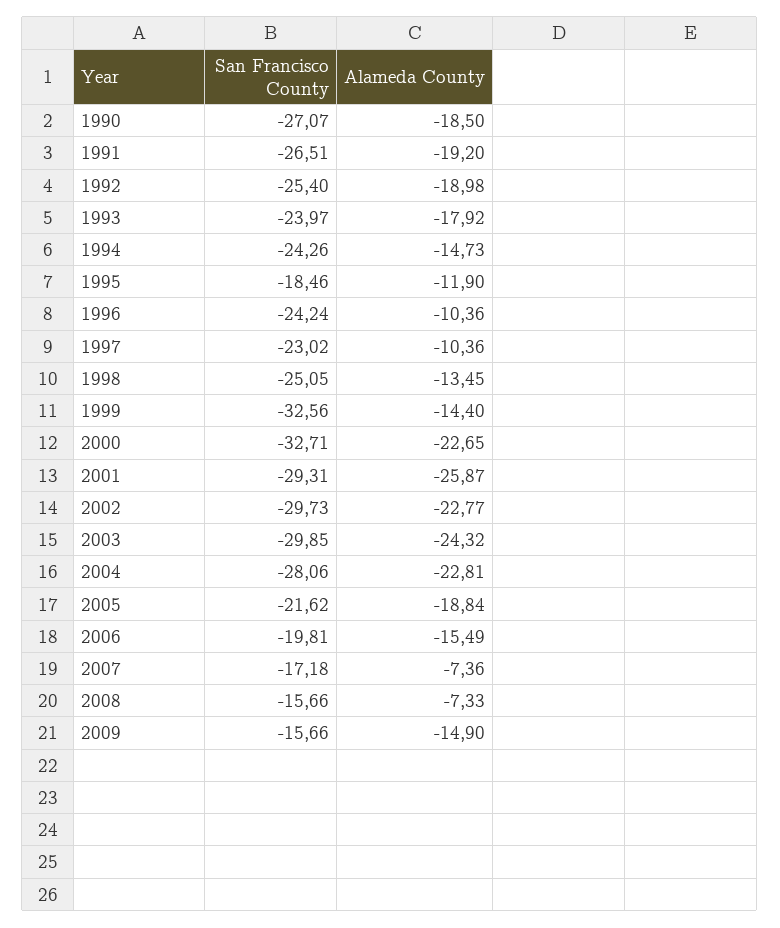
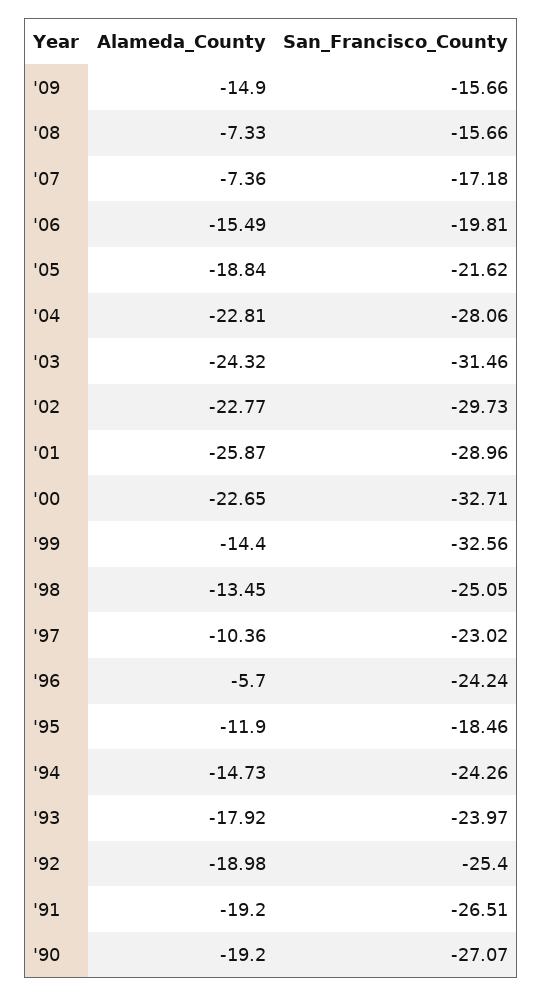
  {
    "San Francisco County": {
      "1990": -27.07,
      "1991": -26.51,
      "1992": -25.4,
      "1993": -23.97,
      "1994": -24.26,
      "1995": -18.46,
      "1996": -24.24,
      "1997": -23.02,
      "1998": -25.05,
      "1999": -32.56,
      "2000": -32.71,
-     "2001": -29.31,
+     "2001": -28.96,
      "2002": -29.73,
-     "2003": -29.85,
+     "2003": -31.46,
      "2004": -28.06,
      "2005": -21.62,
      "2006": -19.81,
      "2007": -17.18,
      "2008": -15.66,
      "2009": -15.66
    },
    "Alameda County": {
-     "1990": -18.5,
+     "1990": -19.2,
      "1991": -19.2,
      "1992": -18.98,
      "1993": -17.92,
      "1994": -14.73,
      "1995": -11.9,
-     "1996": -10.36,
+     "1996": -5.7,
      "1997": -10.36,
      "1998": -13.45,
      "1999": -14.4,
      "2000": -22.65,
      "2001": -25.87,
      "2002": -22.77,
      "2003": -24.32,
      "2004": -22.81,
      "2005": -18.84,
      "2006": -15.49,
      "2007": -7.36,
      "2008": -7.33,
      "2009": -14.9
    }
  }

